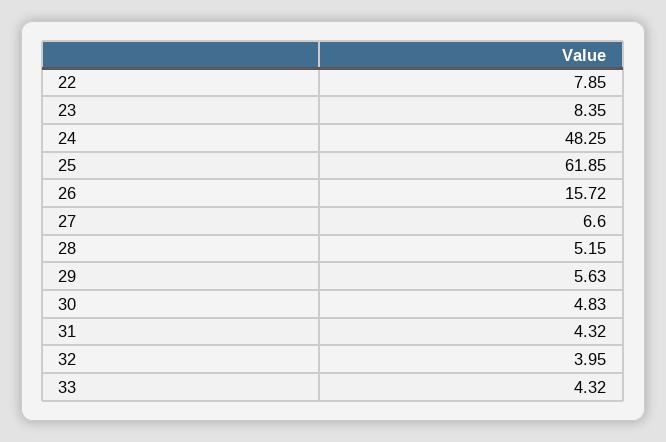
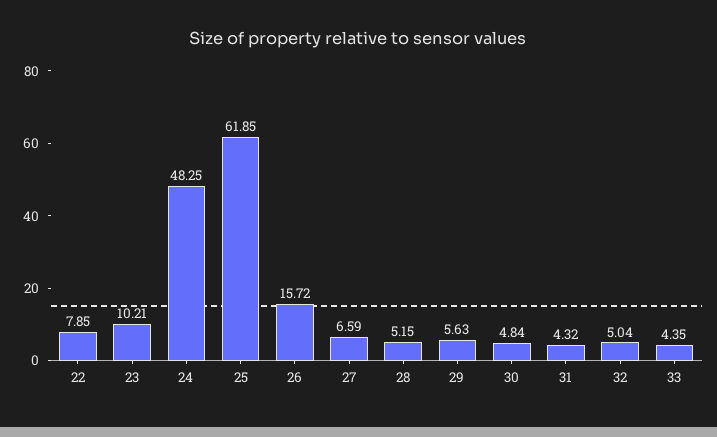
  {
    "22": 7.85,
-   "23": 8.35,
+   "23": 10.21,
    "24": 48.25,
    "25": 61.85,
    "26": 15.72,
-   "27": 6.6,
+   "27": 6.59,
    "28": 5.15,
    "29": 5.63,
-   "30": 4.83,
+   "30": 4.84,
    "31": 4.32,
-   "32": 3.95,
+   "32": 5.04,
-   "33": 4.32
+   "33": 4.35
  }

